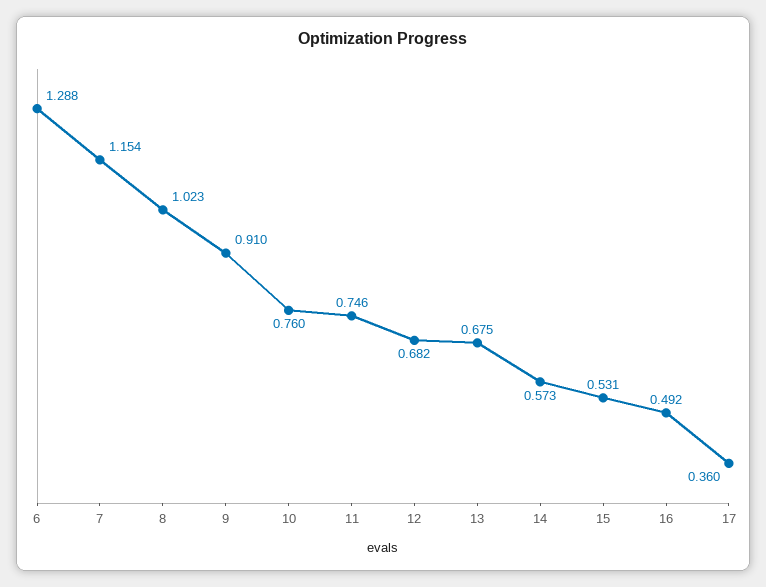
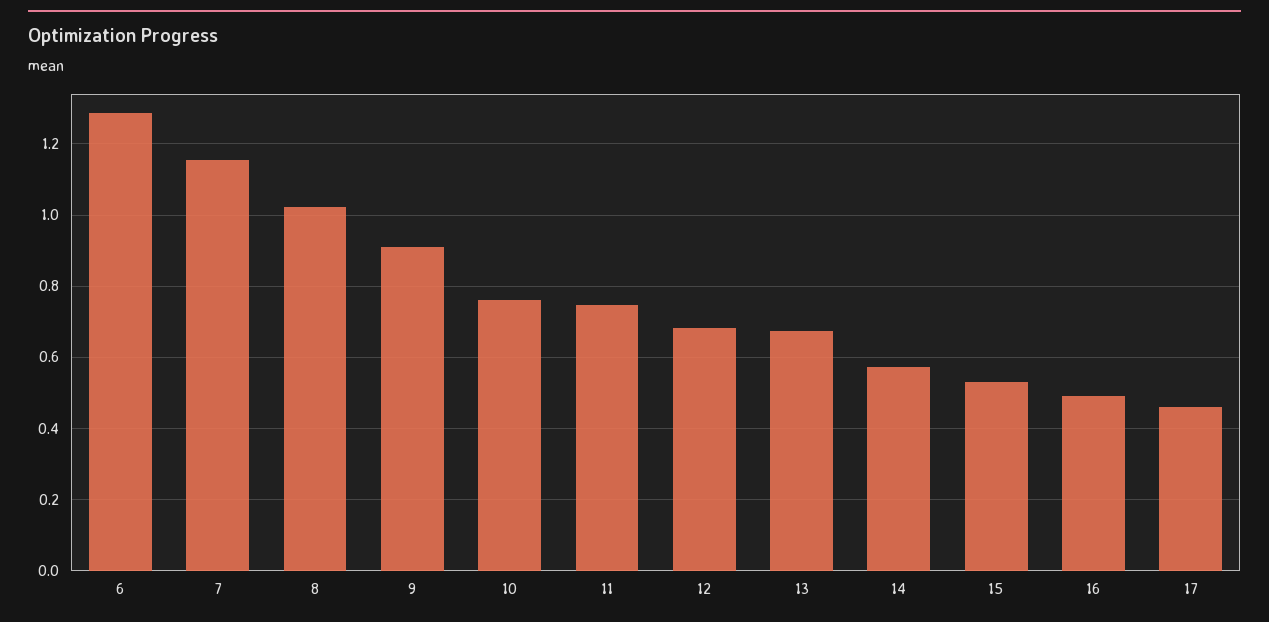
  {
    "6": 1.288,
    "7": 1.154,
    "8": 1.023,
    "9": 0.91,
    "10": 0.76,
    "11": 0.746,
    "12": 0.682,
    "13": 0.675,
    "14": 0.573,
    "15": 0.531,
    "16": 0.492,
-   "17": 0.36
+   "17": 0.46
  }

